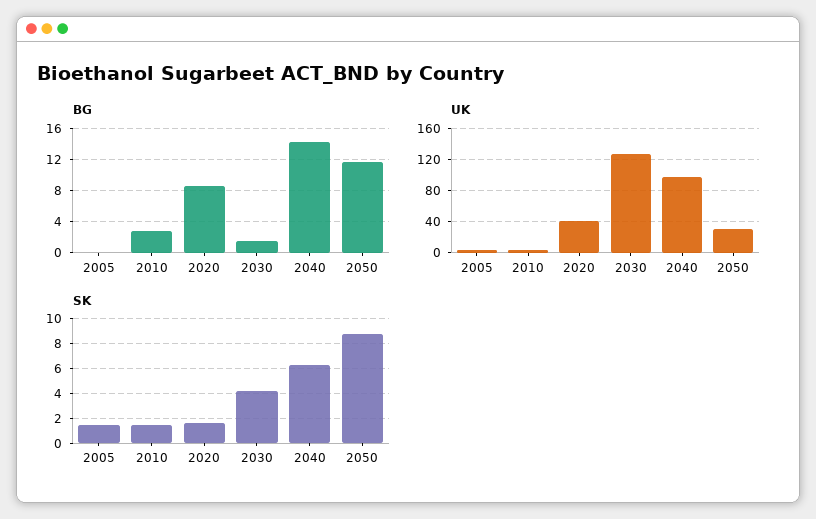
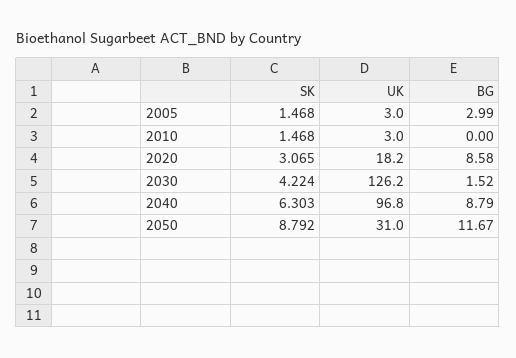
  {
    "BG": {
-     "2005": 0,
+     "2005": 2.99,
-     "2010": 3,
+     "2010": 0,
      "2020": 8.58,
      "2030": 1.52,
-     "2040": 14,
+     "2040": 8.79,
      "2050": 11.67
    },
    "UK": {
      "2005": 3,
      "2010": 3,
-     "2020": 40,
+     "2020": 18.2,
      "2030": 126.2,
      "2040": 96.8,
      "2050": 31
    },
    "SK": {
      "2005": 1.468,
      "2010": 1.468,
-     "2020": 1.5,
+     "2020": 3.065,
      "2030": 4.224,
      "2040": 6.303,
      "2050": 8.792
    }
  }

